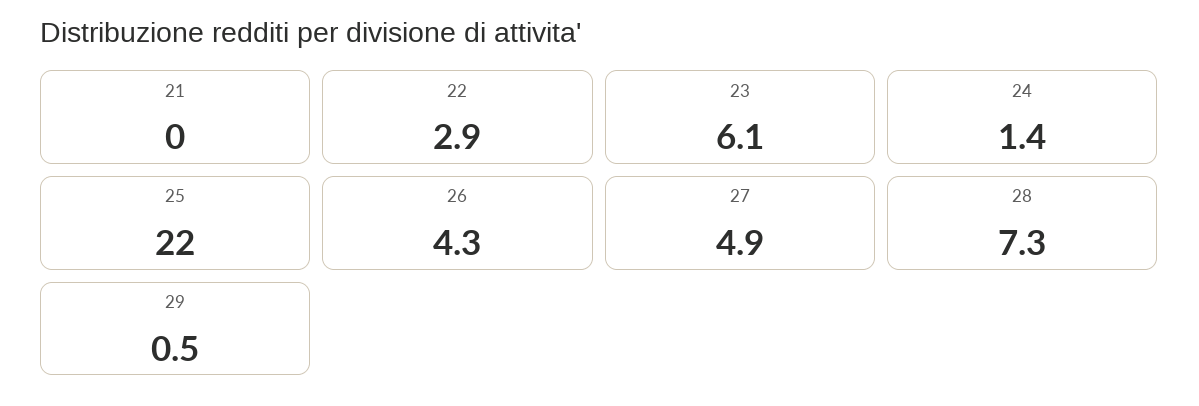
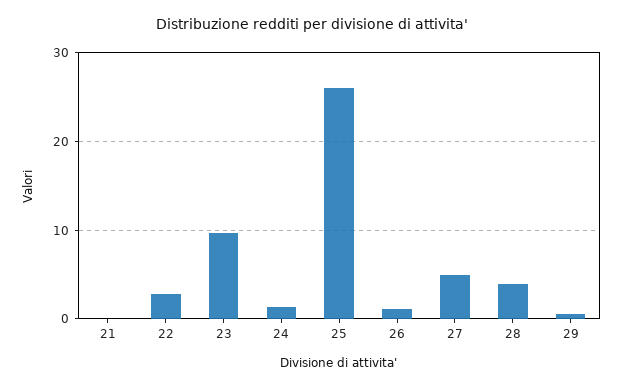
  {
    "21": 0,
    "22": 2.9,
-   "23": 6.1,
+   "23": 10,
    "24": 1.4,
-   "25": 22,
+   "25": 26,
-   "26": 4.3,
+   "26": 1,
    "27": 4.9,
-   "28": 7.3,
+   "28": 4,
    "29": 0.5
  }

